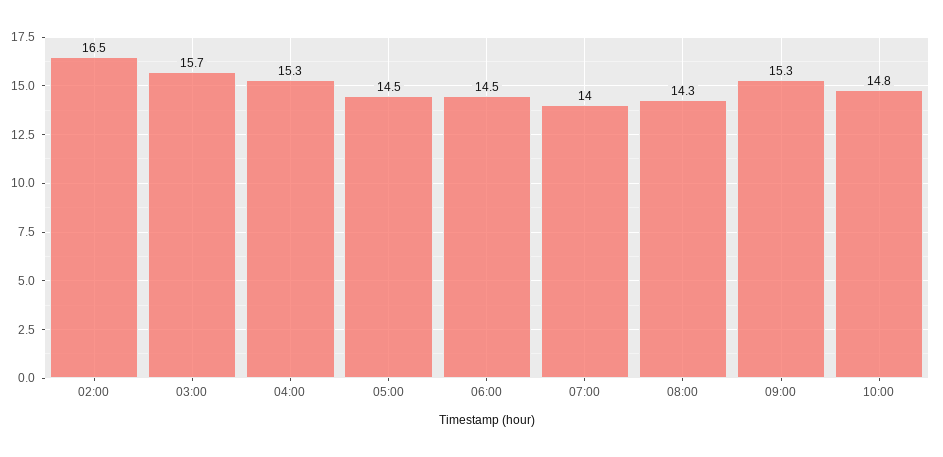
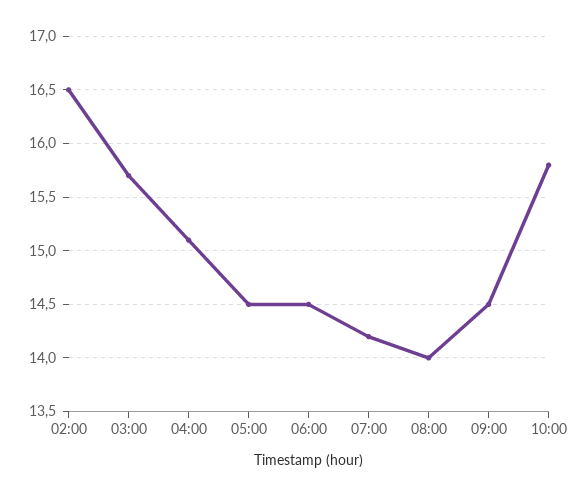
  {
    "02:00": 16.5,
    "03:00": 15.7,
-   "04:00": 15.3,
+   "04:00": 15.1,
    "05:00": 14.5,
    "06:00": 14.5,
-   "07:00": 14,
+   "07:00": 14.2,
-   "08:00": 14.3,
+   "08:00": 14,
-   "09:00": 15.3,
+   "09:00": 14.5,
-   "10:00": 14.8
+   "10:00": 15.8
  }

